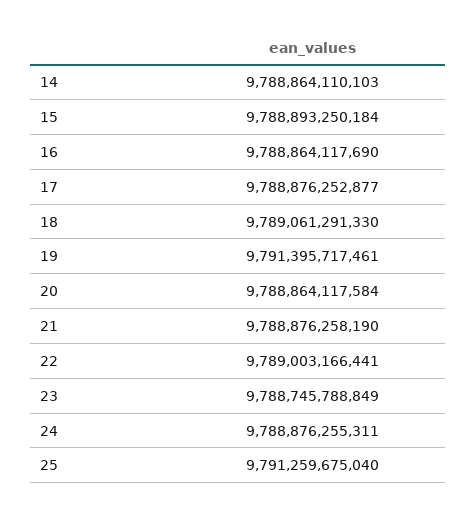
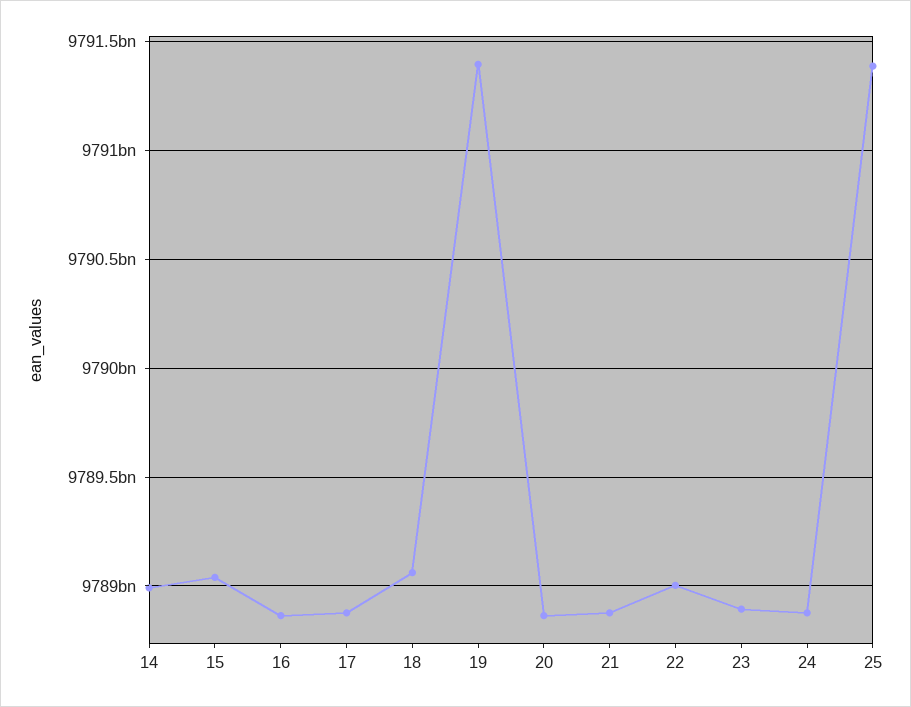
  {
-   "14": 9788864110103,
+   "14": 9789000000000,
-   "15": 9788893250184,
+   "15": 9789050000000,
    "16": 9788864117690,
    "17": 9788876252877,
    "18": 9789061291330,
    "19": 9791395717461,
    "20": 9788864117584,
    "21": 9788876258190,
    "22": 9789003166441,
-   "23": 9788745788849,
+   "23": 9788900000000,
    "24": 9788876255311,
-   "25": 9791259675040
+   "25": 9791400000000
  }

